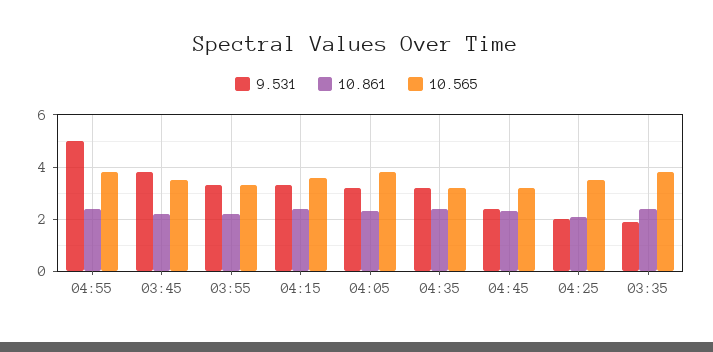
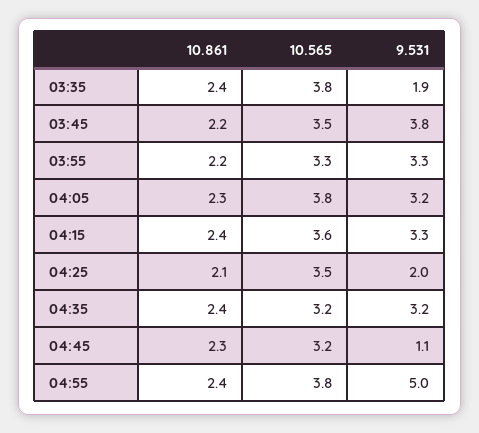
  {
    "9.531": {
      "04:55": 5,
      "03:45": 3.8,
      "03:55": 3.3,
      "04:15": 3.3,
      "04:05": 3.2,
      "04:35": 3.2,
-     "04:45": 2.5,
+     "04:45": 1.1,
      "04:25": 2,
      "03:35": 1.9
    },
    "10.861": {
      "04:55": 2.4,
      "03:45": 2.2,
      "03:55": 2.2,
      "04:15": 2.4,
      "04:05": 2.3,
      "04:35": 2.4,
      "04:45": 2.3,
      "04:25": 2.1,
      "03:35": 2.4
    },
    "10.565": {
      "04:55": 3.8,
      "03:45": 3.5,
      "03:55": 3.3,
      "04:15": 3.6,
      "04:05": 3.8,
      "04:35": 3.2,
      "04:45": 3.2,
      "04:25": 3.5,
      "03:35": 3.8
    }
  }

